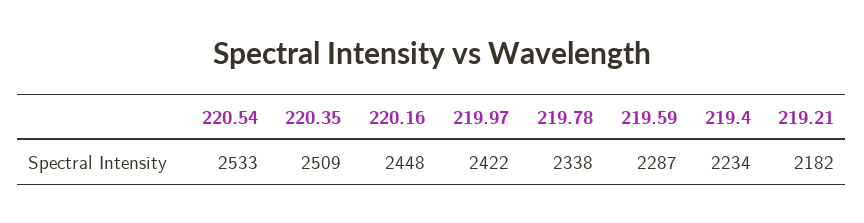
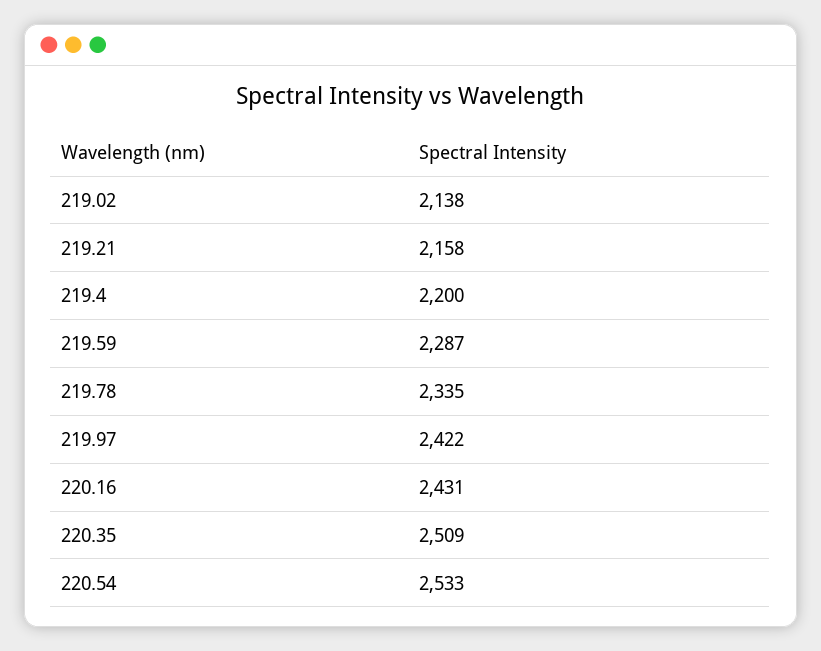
  {
    "220.54": 2533,
    "220.35": 2509,
-   "220.16": 2448,
+   "220.16": 2431,
    "219.97": 2422,
-   "219.78": 2338,
+   "219.78": 2335,
    "219.59": 2287,
-   "219.4": 2234,
+   "219.4": 2200,
-   "219.21": 2182
+   "219.21": 2158,
+   "219.02": 2138
  }

